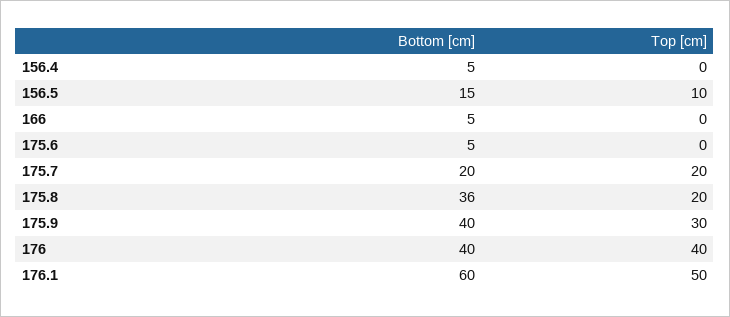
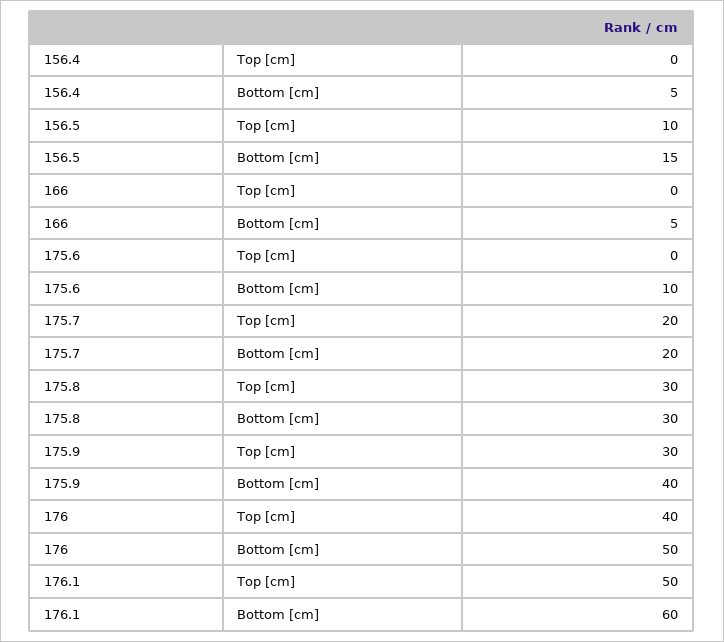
  {
    "Bottom [cm]": {
      "156.4": 5,
      "156.5": 15,
      "166": 5,
-     "175.6": 5,
+     "175.6": 10,
      "175.7": 20,
-     "175.8": 36,
+     "175.8": 30,
      "175.9": 40,
-     "176": 40,
+     "176": 50,
      "176.1": 60
    },
    "Top [cm]": {
      "156.4": 0,
      "156.5": 10,
      "166": 0,
      "175.6": 0,
      "175.7": 20,
-     "175.8": 20,
+     "175.8": 30,
      "175.9": 30,
      "176": 40,
      "176.1": 50
    }
  }

